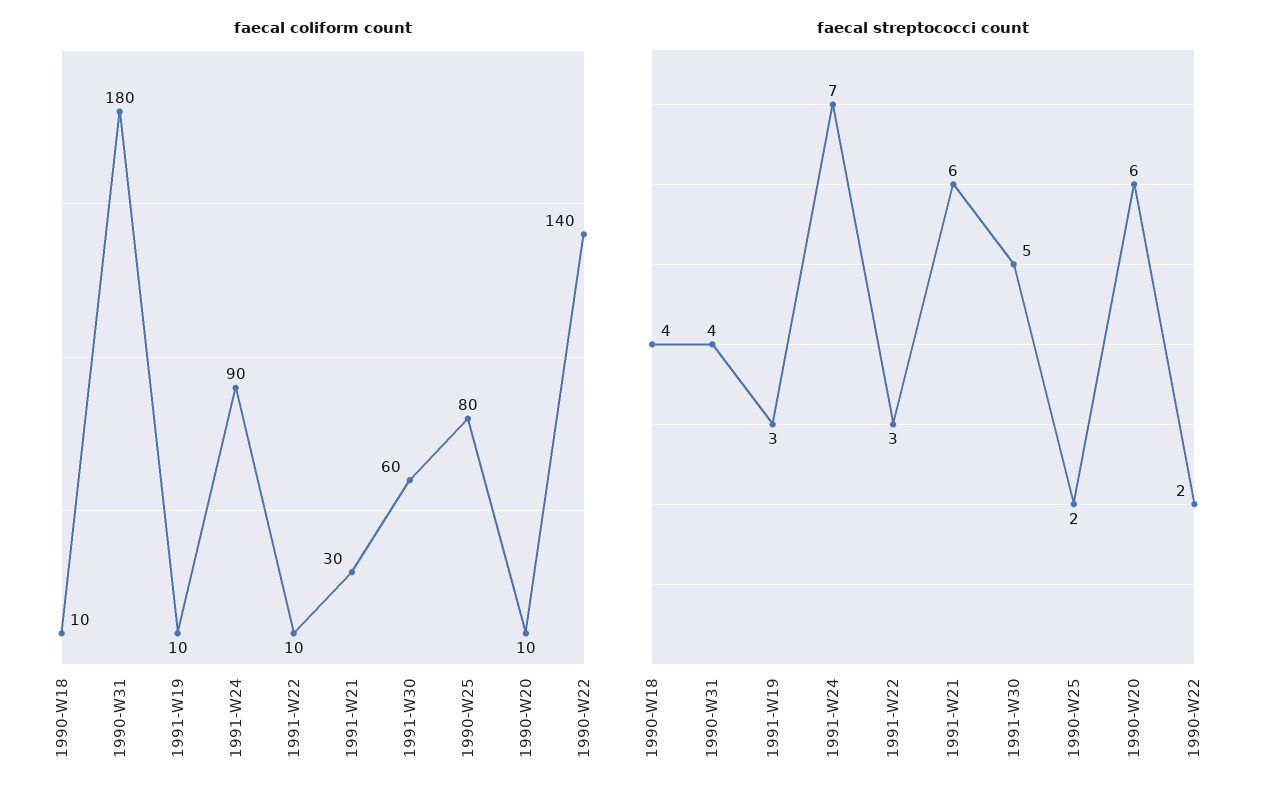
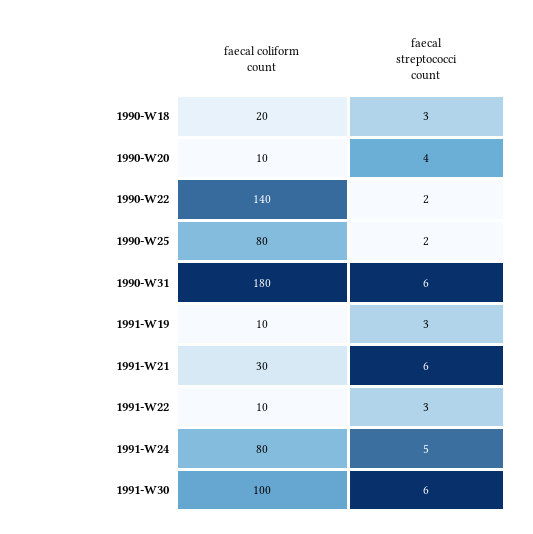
  {
    "faecal coliform count": {
-     "1990-W18": 10,
+     "1990-W18": 20,
      "1990-W31": 180,
      "1991-W19": 10,
-     "1991-W24": 90,
+     "1991-W24": 80,
      "1991-W22": 10,
      "1991-W21": 30,
-     "1991-W30": 60,
+     "1991-W30": 100,
      "1990-W25": 80,
      "1990-W20": 10,
      "1990-W22": 140
    },
    "faecal streptococci count": {
-     "1990-W18": 4,
+     "1990-W18": 3,
-     "1990-W31": 4,
+     "1990-W31": 6,
      "1991-W19": 3,
-     "1991-W24": 7,
+     "1991-W24": 5,
      "1991-W22": 3,
      "1991-W21": 6,
-     "1991-W30": 5,
+     "1991-W30": 6,
      "1990-W25": 2,
-     "1990-W20": 6,
+     "1990-W20": 4,
      "1990-W22": 2
    }
  }

